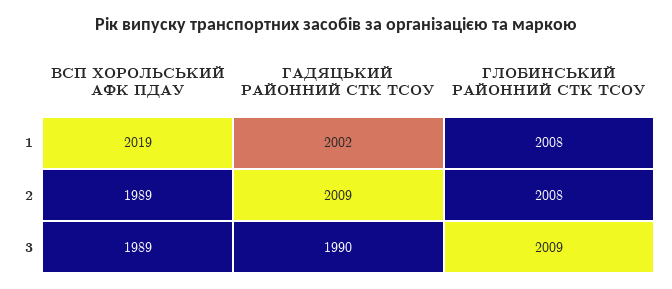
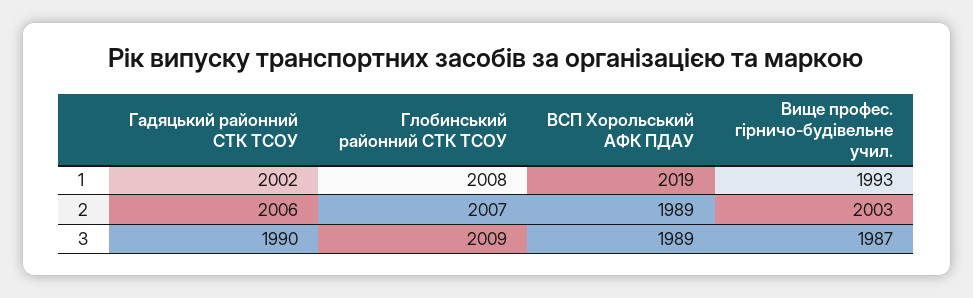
  {
    "ВСП ХОРОЛЬСЬКИЙ АФК ПДАУ": {
      "1": 2019,
      "2": 1989,
      "3": 1989
    },
    "ГАДЯЦЬКИЙ РАЙОННИЙ СТК ТСОУ": {
      "1": 2002,
-     "2": 2009,
+     "2": 2006,
      "3": 1990
    },
    "ГЛОБИНСЬКИЙ РАЙОННИЙ СТК ТСОУ": {
      "1": 2008,
-     "2": 2008,
+     "2": 2007,
      "3": 2009
-   }
+   },
+   "Вище профес. гірничо-будівельне учил.": {
+     "1": 1993,
+     "2": 2003,
+     "3": 1987
+   }
  }

